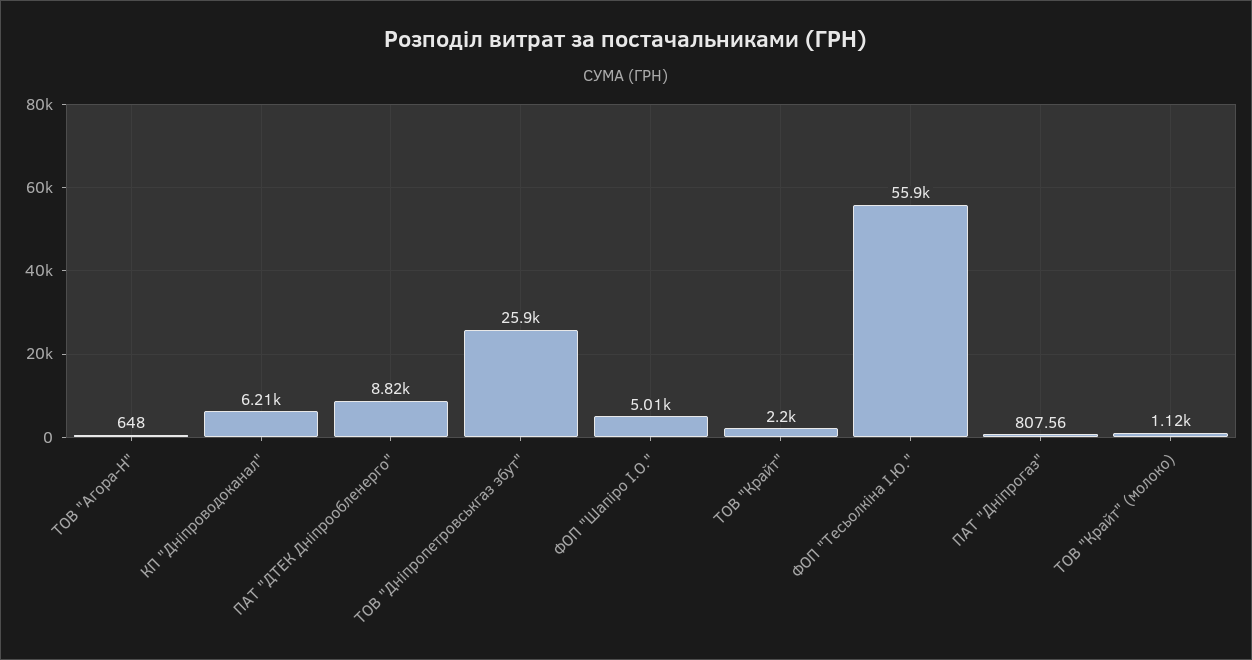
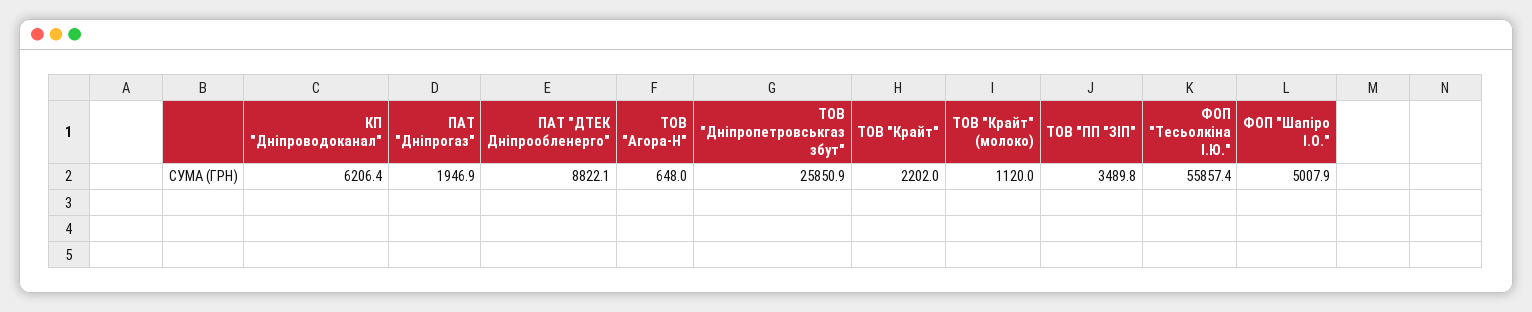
  {
    "ТОВ \"Агора-Н\"": 648,
    "КП \"Дніпроводоканал\"": 6206.4,
    "ПАТ \"ДТЕК Дніпрообленерго\"": 8822.1,
    "ТОВ \"Дніпропетровськгаз збут\"": 25850.9,
    "ФОП \"Шапіро І.О.\"": 5007.9,
    "ТОВ \"Крайт\"": 2202,
    "ФОП \"Тесьолкіна І.Ю.\"": 55857.4,
-   "ПАТ \"Дніпрогаз\"": 807.56,
+   "ПАТ \"Дніпрогаз\"": 1946.9,
-   "ТОВ \"Крайт\" (молоко)": 1120
+   "ТОВ \"Крайт\" (молоко)": 1120,
+   "ТОВ \"ПП \"ЗІП\"": 3489.8
  }

